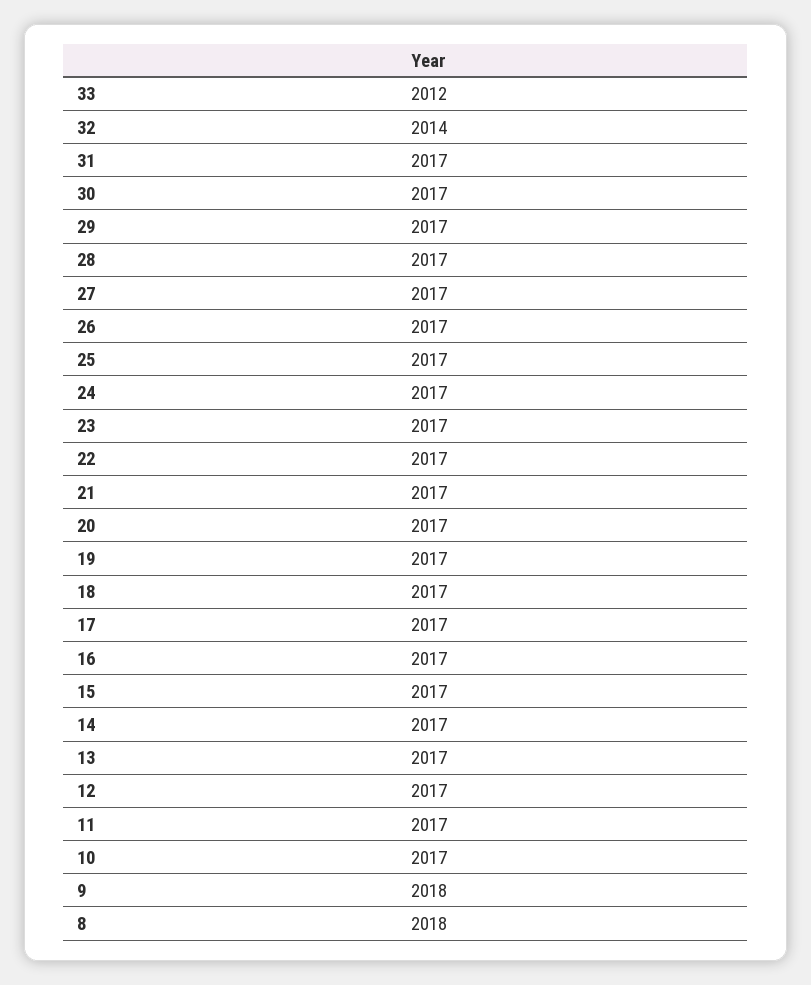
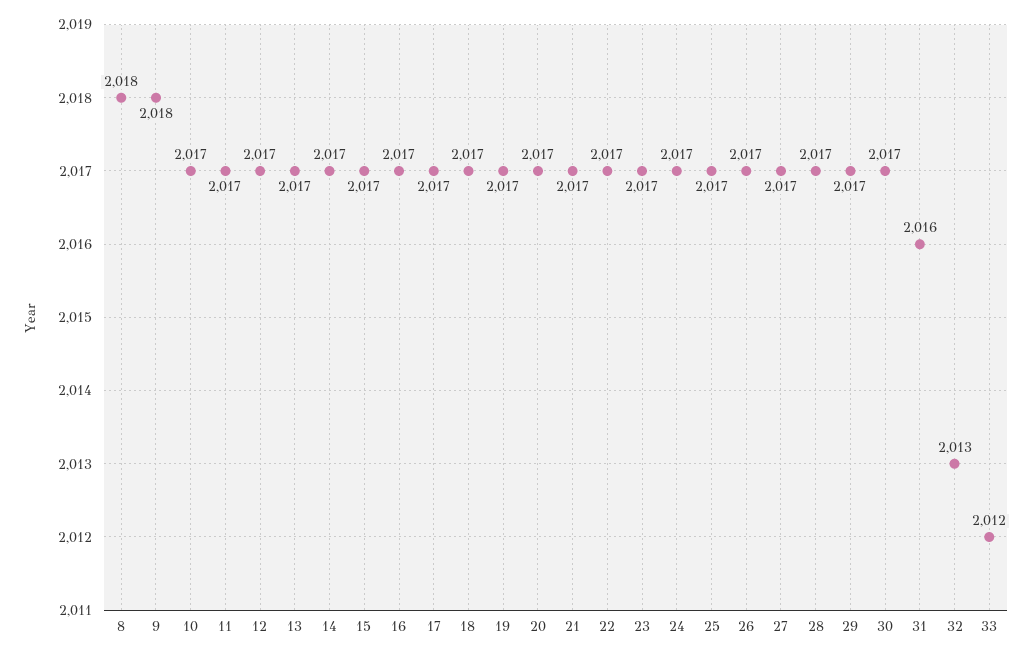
  {
    "33": 2012,
-   "32": 2014,
+   "32": 2013,
-   "31": 2017,
+   "31": 2016,
    "30": 2017,
    "29": 2017,
    "28": 2017,
    "27": 2017,
    "26": 2017,
    "25": 2017,
    "24": 2017,
    "23": 2017,
    "22": 2017,
    "21": 2017,
    "20": 2017,
    "19": 2017,
    "18": 2017,
    "17": 2017,
    "16": 2017,
    "15": 2017,
    "14": 2017,
    "13": 2017,
    "12": 2017,
    "11": 2017,
    "10": 2017,
    "9": 2018,
    "8": 2018
  }

